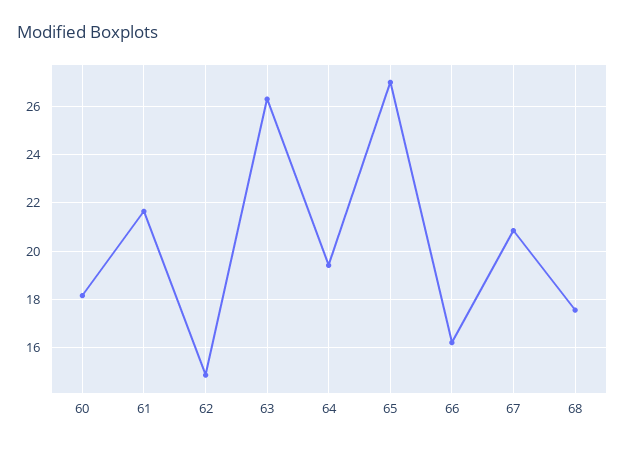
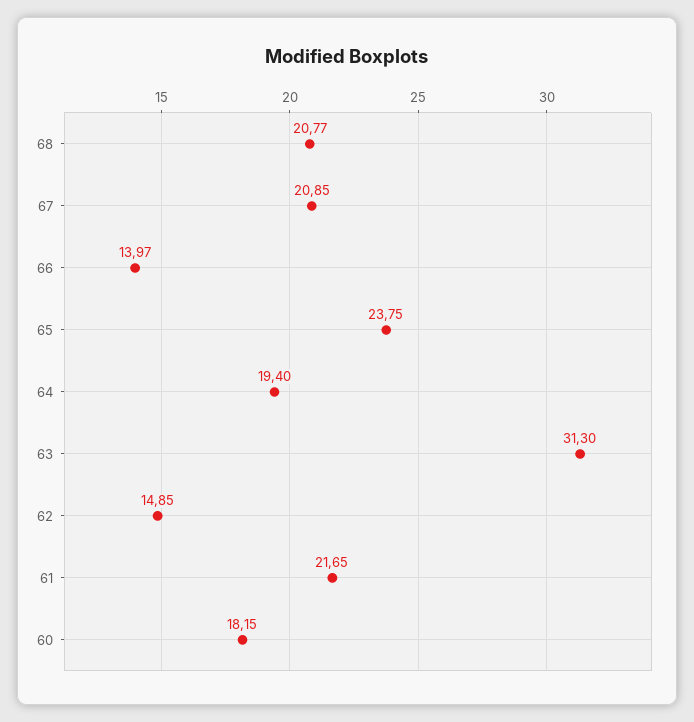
  {
    "60": 18.15,
    "61": 21.65,
    "62": 14.85,
-   "63": 26.25,
+   "63": 31.3,
    "64": 19.4,
-   "65": 27,
+   "65": 23.75,
-   "66": 16.25,
+   "66": 13.97,
    "67": 20.85,
-   "68": 17.5
+   "68": 20.77
  }

